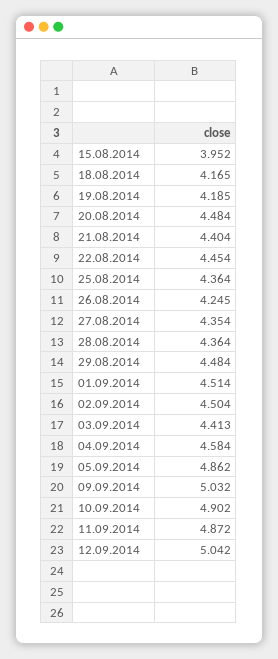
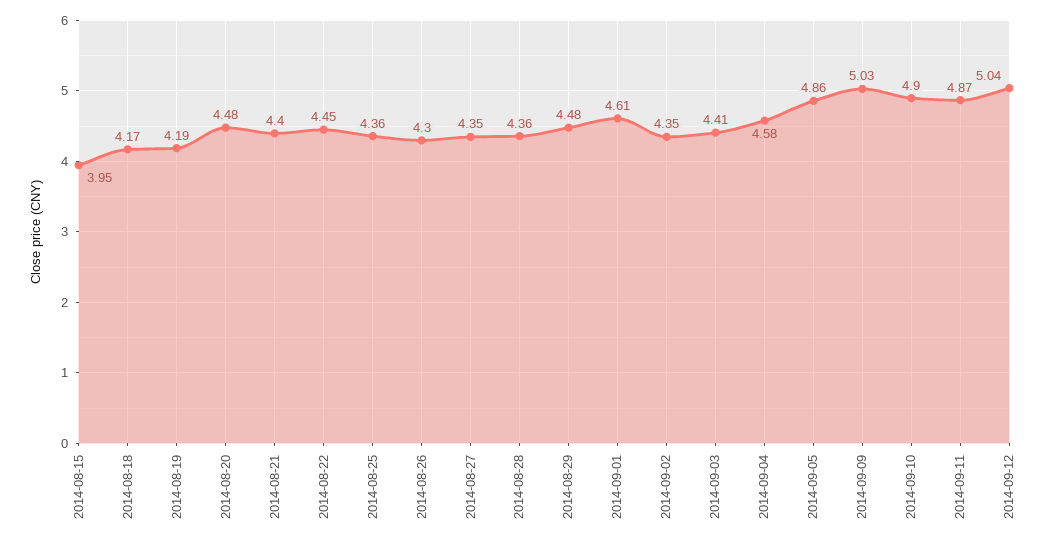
  {
    "15.08.2014": 3.952,
    "18.08.2014": 4.165,
    "19.08.2014": 4.185,
    "20.08.2014": 4.484,
    "21.08.2014": 4.404,
    "22.08.2014": 4.454,
    "25.08.2014": 4.364,
-   "26.08.2014": 4.245,
+   "26.08.2014": 4.3,
    "27.08.2014": 4.354,
    "28.08.2014": 4.364,
    "29.08.2014": 4.484,
-   "01.09.2014": 4.514,
+   "01.09.2014": 4.61,
-   "02.09.2014": 4.504,
+   "02.09.2014": 4.35,
    "03.09.2014": 4.413,
    "04.09.2014": 4.584,
    "05.09.2014": 4.862,
    "09.09.2014": 5.032,
    "10.09.2014": 4.902,
    "11.09.2014": 4.872,
    "12.09.2014": 5.042
  }

